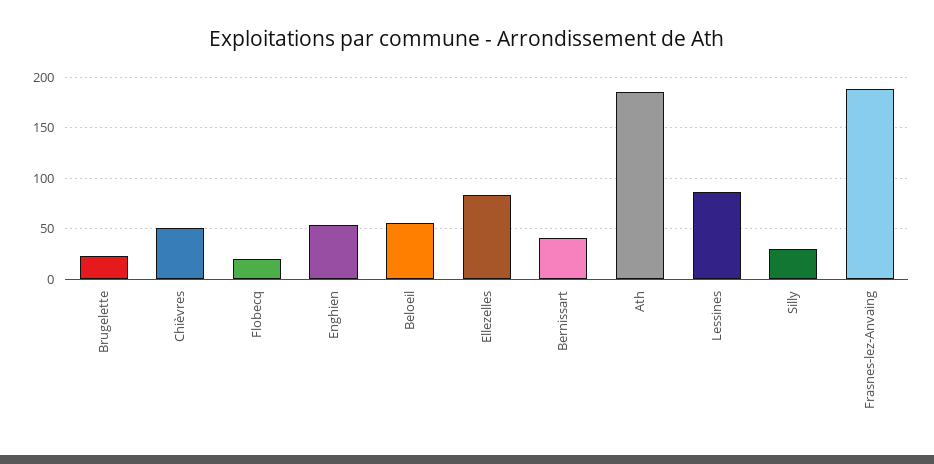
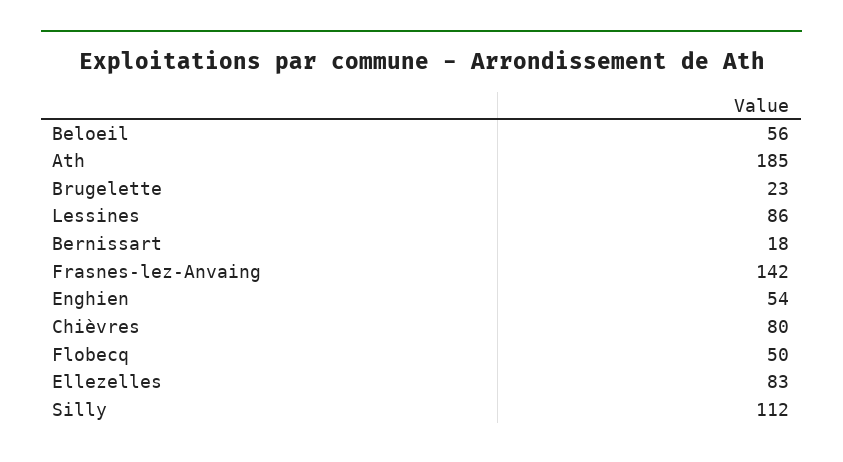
  {
    "Brugelette": 23,
-   "Chièvres": 50,
+   "Chièvres": 80,
-   "Flobecq": 20,
+   "Flobecq": 50,
    "Enghien": 54,
    "Beloeil": 56,
    "Ellezelles": 83,
-   "Bernissart": 40,
+   "Bernissart": 18,
    "Ath": 185,
    "Lessines": 86,
-   "Silly": 30,
+   "Silly": 112,
-   "Frasnes-lez-Anvaing": 190
+   "Frasnes-lez-Anvaing": 142
  }

